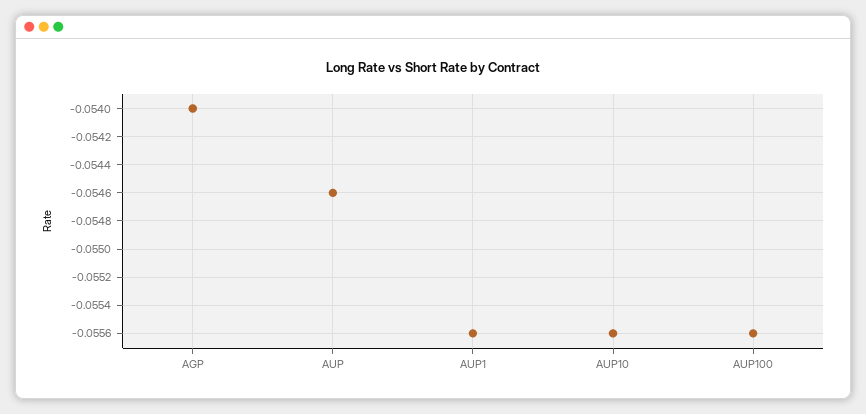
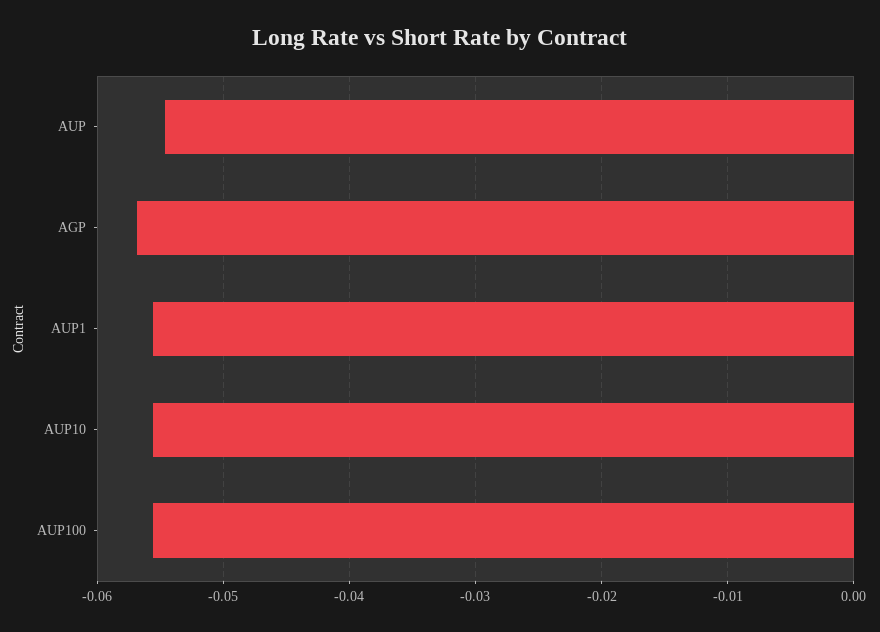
  {
-   "AGP": -0.054,
+   "AGP": -0.057,
    "AUP": -0.0546,
    "AUP1": -0.0556,
    "AUP10": -0.0556,
    "AUP100": -0.0556
  }

